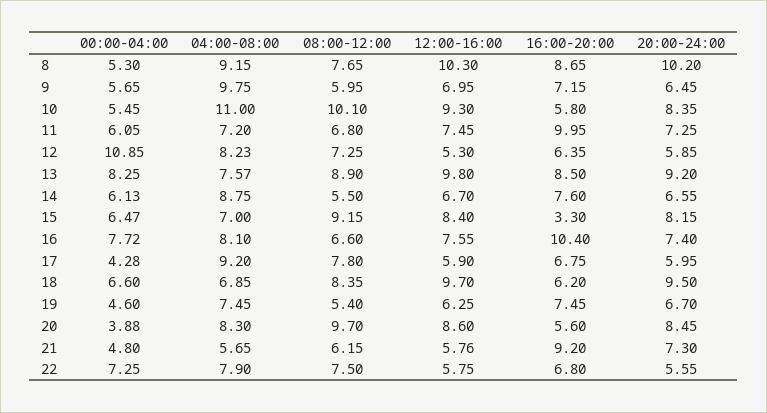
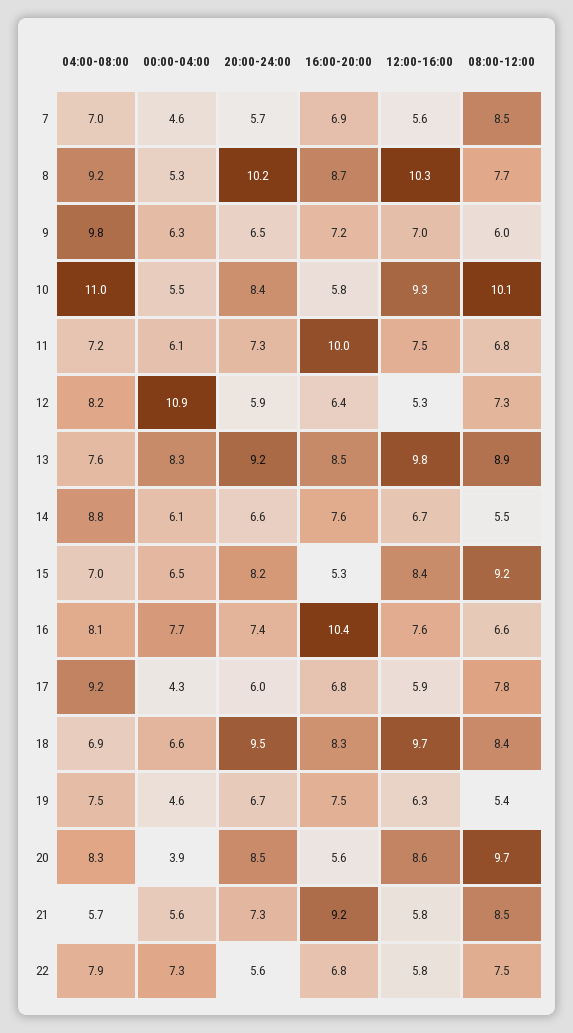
  {
    "00:00-04:00": {
      "8": 5.3,
-     "9": 5.65,
+     "9": 6.3,
      "10": 5.45,
      "11": 6.05,
      "12": 10.85,
      "13": 8.25,
      "14": 6.13,
      "15": 6.47,
      "16": 7.72,
      "17": 4.28,
      "18": 6.6,
      "19": 4.6,
      "20": 3.88,
-     "21": 4.8,
+     "21": 5.6,
-     "22": 7.25
+     "22": 7.25,
+     "7": 4.6
    },
    "04:00-08:00": {
      "8": 9.15,
      "9": 9.75,
      "10": 11,
      "11": 7.2,
      "12": 8.23,
      "13": 7.57,
      "14": 8.75,
      "15": 7,
      "16": 8.1,
      "17": 9.2,
      "18": 6.85,
      "19": 7.45,
      "20": 8.3,
      "21": 5.65,
-     "22": 7.9
+     "22": 7.9,
+     "7": 7
    },
    "08:00-12:00": {
      "8": 7.65,
      "9": 5.95,
      "10": 10.1,
      "11": 6.8,
      "12": 7.25,
      "13": 8.9,
      "14": 5.5,
      "15": 9.15,
      "16": 6.6,
      "17": 7.8,
      "18": 8.35,
      "19": 5.4,
      "20": 9.7,
-     "21": 6.15,
+     "21": 8.5,
-     "22": 7.5
+     "22": 7.5,
+     "7": 8.5
    },
    "12:00-16:00": {
      "8": 10.3,
      "9": 6.95,
      "10": 9.3,
      "11": 7.45,
      "12": 5.3,
      "13": 9.8,
      "14": 6.7,
      "15": 8.4,
      "16": 7.55,
      "17": 5.9,
      "18": 9.7,
      "19": 6.25,
      "20": 8.6,
      "21": 5.76,
-     "22": 5.75
+     "22": 5.75,
+     "7": 5.6
    },
    "16:00-20:00": {
      "8": 8.65,
      "9": 7.15,
      "10": 5.8,
      "11": 9.95,
      "12": 6.35,
      "13": 8.5,
      "14": 7.6,
-     "15": 3.3,
+     "15": 5.3,
      "16": 10.4,
      "17": 6.75,
-     "18": 6.2,
+     "18": 8.3,
      "19": 7.45,
      "20": 5.6,
      "21": 9.2,
-     "22": 6.8
+     "22": 6.8,
+     "7": 6.9
    },
    "20:00-24:00": {
      "8": 10.2,
      "9": 6.45,
      "10": 8.35,
      "11": 7.25,
      "12": 5.85,
      "13": 9.2,
      "14": 6.55,
      "15": 8.15,
      "16": 7.4,
      "17": 5.95,
      "18": 9.5,
      "19": 6.7,
      "20": 8.45,
      "21": 7.3,
-     "22": 5.55
+     "22": 5.55,
+     "7": 5.7
    }
  }

